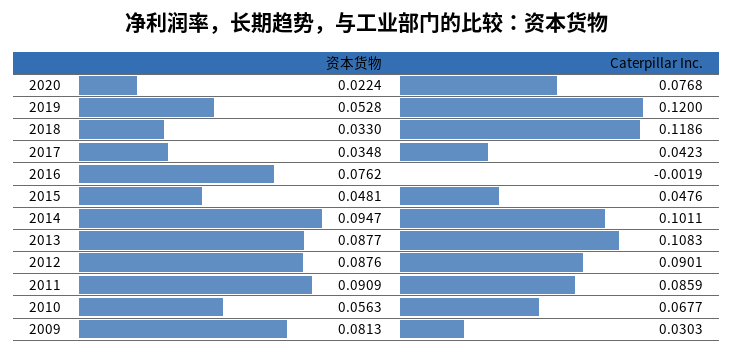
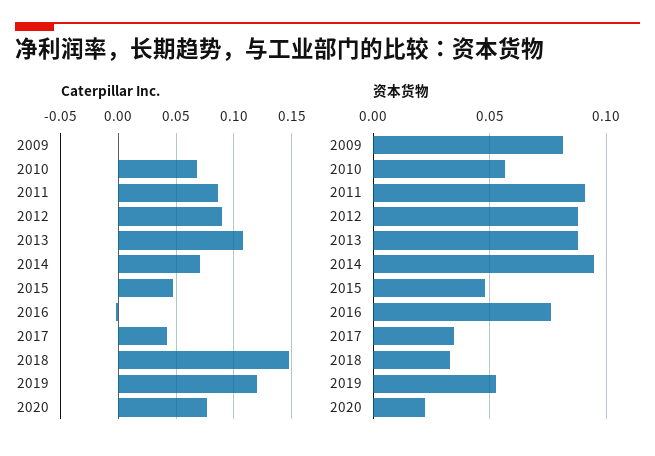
  {
    "资本货物": {
      "2020": 0.0224,
      "2019": 0.0528,
      "2018": 0.033,
      "2017": 0.0348,
      "2016": 0.0762,
      "2015": 0.0481,
      "2014": 0.0947,
      "2013": 0.0877,
      "2012": 0.0876,
      "2011": 0.0909,
      "2010": 0.0563,
      "2009": 0.0813
    },
    "Caterpillar Inc.": {
      "2020": 0.0768,
      "2019": 0.12,
-     "2018": 0.1186,
+     "2018": 0.15,
      "2017": 0.0423,
      "2016": -0.0019,
      "2015": 0.0476,
-     "2014": 0.1011,
+     "2014": 0.07,
      "2013": 0.1083,
      "2012": 0.0901,
      "2011": 0.0859,
      "2010": 0.0677,
-     "2009": 0.0303
+     "2009": 0
    }
  }

